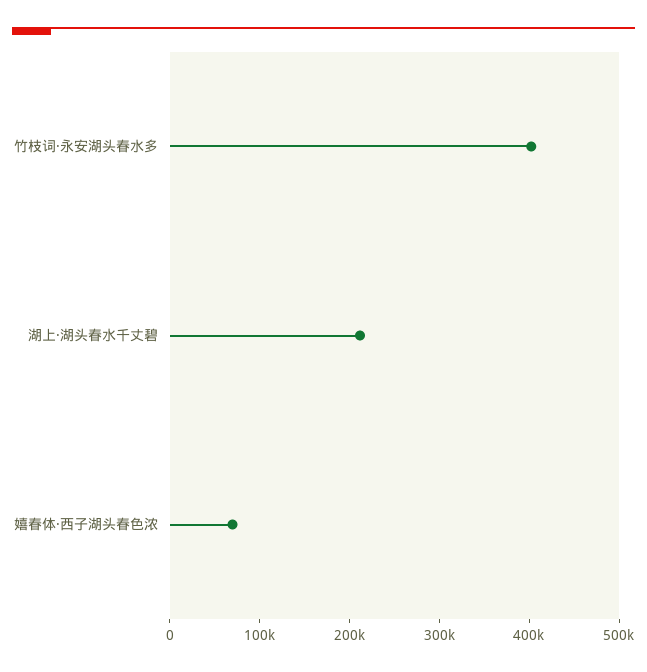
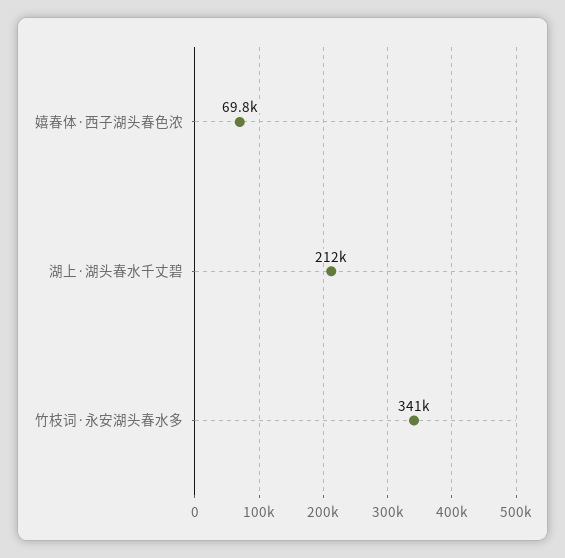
  {
-   "竹枝词·永安湖头春水多": 400000,
+   "竹枝词·永安湖头春水多": 341000,
    "湖上·湖头春水千丈碧": 212000,
    "嬉春体·西子湖头春色浓": 69800
  }

